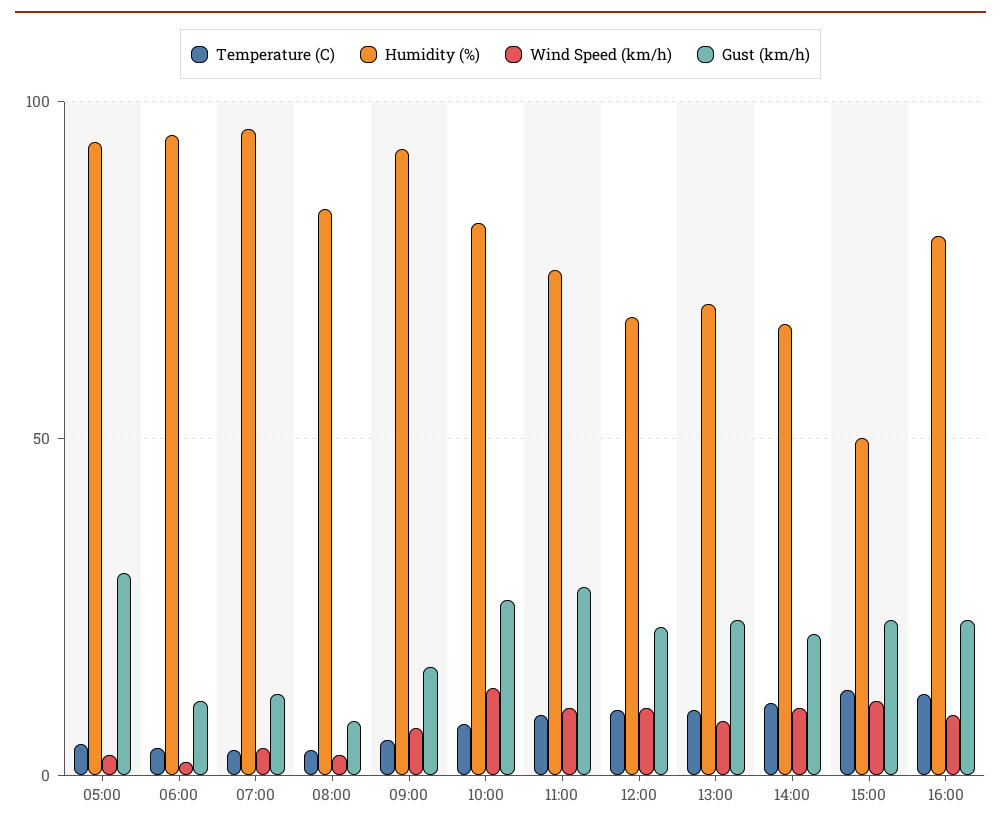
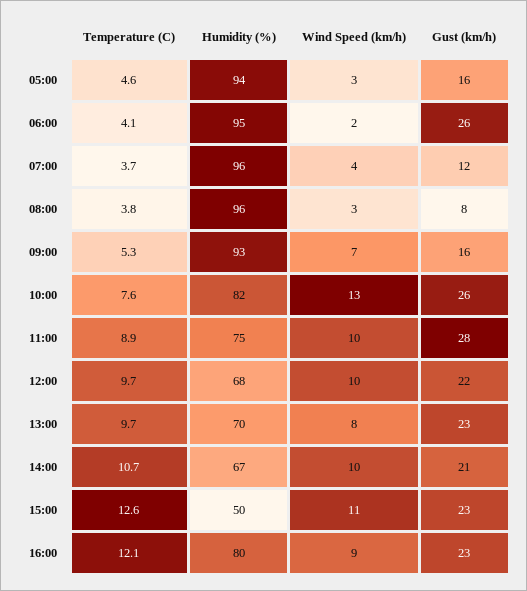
  {
    "Temperature (C)": {
      "05:00": 4.6,
      "06:00": 4.1,
      "07:00": 3.7,
      "08:00": 3.8,
      "09:00": 5.3,
      "10:00": 7.6,
      "11:00": 8.9,
      "12:00": 9.7,
      "13:00": 9.7,
      "14:00": 10.7,
      "15:00": 12.6,
      "16:00": 12.1
    },
    "Humidity (%)": {
      "05:00": 94,
      "06:00": 95,
      "07:00": 96,
-     "08:00": 85,
+     "08:00": 96,
      "09:00": 93,
      "10:00": 82,
      "11:00": 75,
      "12:00": 68,
      "13:00": 70,
      "14:00": 67,
      "15:00": 50,
      "16:00": 80
    },
    "Wind Speed (km/h)": {
      "05:00": 3,
      "06:00": 2,
      "07:00": 4,
      "08:00": 3,
      "09:00": 7,
      "10:00": 13,
      "11:00": 10,
      "12:00": 10,
      "13:00": 8,
      "14:00": 10,
      "15:00": 11,
      "16:00": 9
    },
    "Gust (km/h)": {
-     "05:00": 30,
+     "05:00": 16,
-     "06:00": 10,
+     "06:00": 26,
      "07:00": 12,
      "08:00": 8,
      "09:00": 16,
      "10:00": 26,
      "11:00": 28,
      "12:00": 22,
      "13:00": 23,
      "14:00": 21,
      "15:00": 23,
      "16:00": 23
    }
  }

